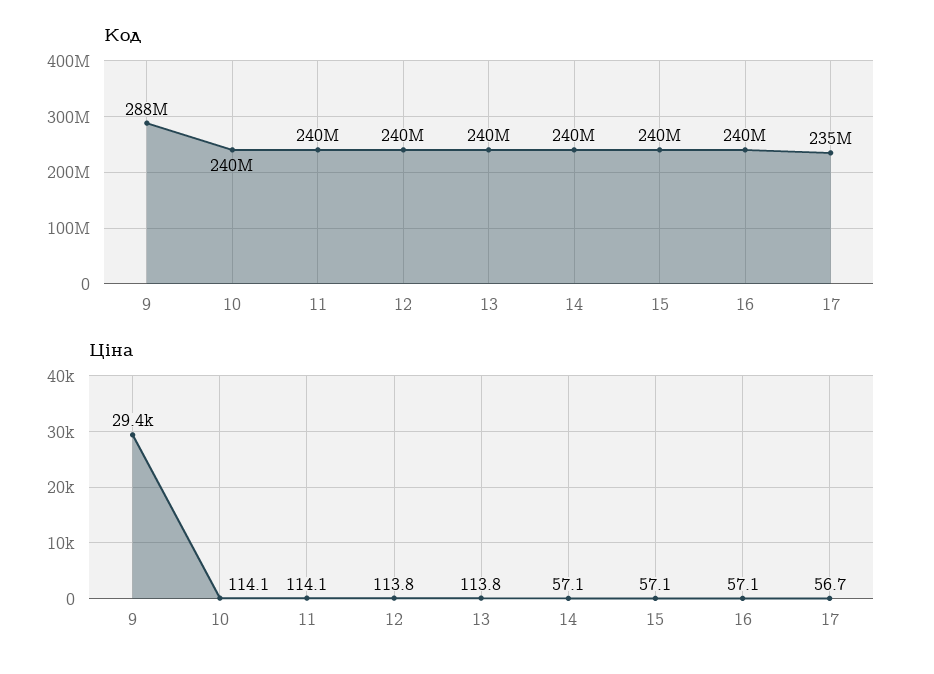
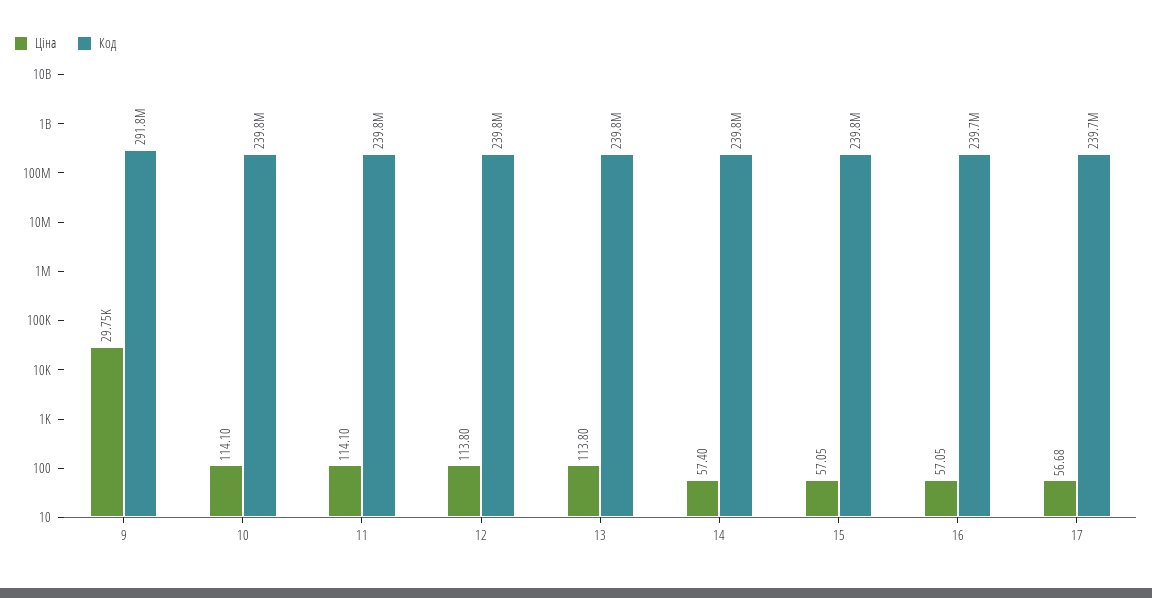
  {
    "Код": {
-     "9": 288000000,
+     "9": 291800000,
      "10": 239800000,
      "11": 239800000,
      "12": 239800000,
      "13": 239800000,
      "14": 239800000,
      "15": 239800000,
      "16": 239700000,
-     "17": 235000000
+     "17": 239700000
    },
    "Ціна": {
-     "9": 29400,
+     "9": 29750,
      "10": 114.1,
      "11": 114.1,
      "12": 113.8,
      "13": 113.8,
-     "14": 57.1,
+     "14": 57.4,
      "15": 57.05,
      "16": 57.05,
      "17": 56.68
    }
  }

